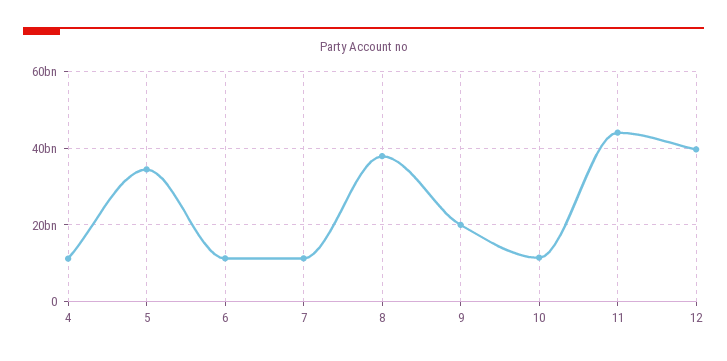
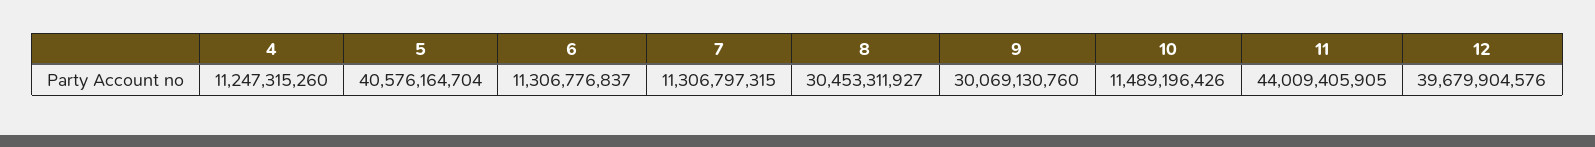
  {
    "4": 11247315260,
-   "5": 34000000000,
+   "5": 40576164704,
    "6": 11306776837,
    "7": 11306797315,
-   "8": 38000000000,
+   "8": 30453311927,
-   "9": 20000000000,
+   "9": 30069130760,
    "10": 11489196426,
    "11": 44009405905,
    "12": 39679904576
  }

